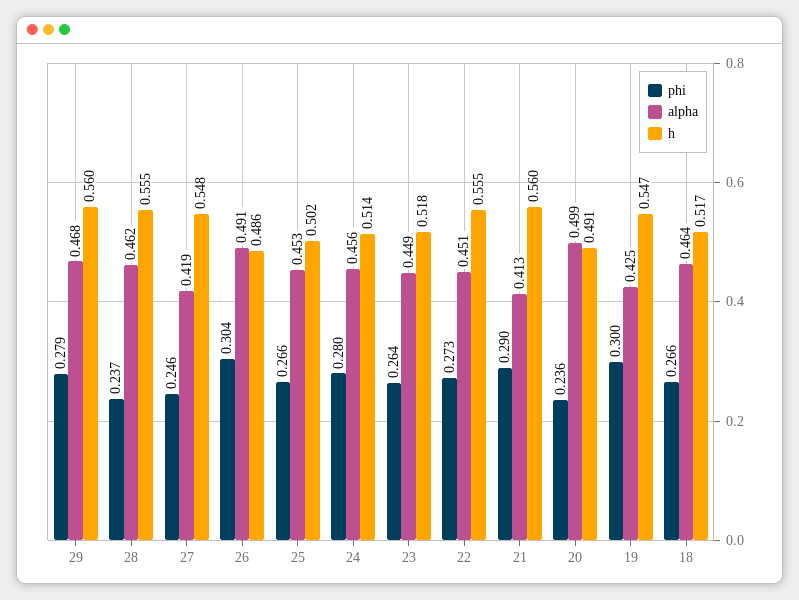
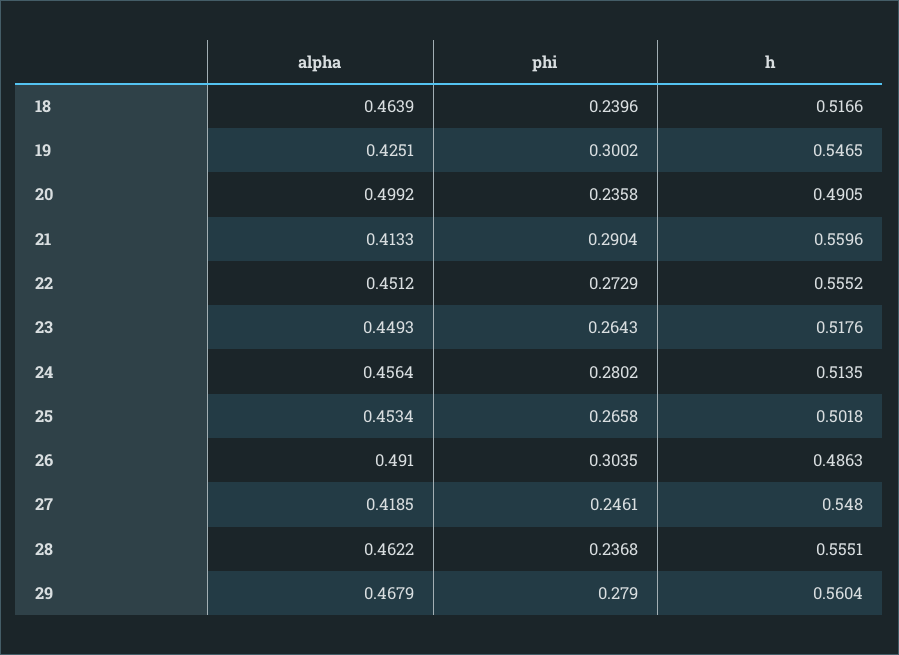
  {
    "phi": {
      "29": 0.279,
      "28": 0.2368,
      "27": 0.2461,
      "26": 0.3035,
      "25": 0.2658,
      "24": 0.2802,
      "23": 0.2643,
      "22": 0.2729,
      "21": 0.2904,
      "20": 0.2358,
      "19": 0.3002,
-     "18": 0.266
+     "18": 0.2396
    },
    "alpha": {
      "29": 0.4679,
      "28": 0.4622,
      "27": 0.4185,
      "26": 0.491,
      "25": 0.4534,
      "24": 0.4564,
      "23": 0.4493,
      "22": 0.4512,
      "21": 0.4133,
      "20": 0.4992,
      "19": 0.4251,
      "18": 0.4639
    },
    "h": {
      "29": 0.5604,
      "28": 0.5551,
      "27": 0.548,
      "26": 0.4863,
      "25": 0.5018,
      "24": 0.5135,
      "23": 0.5176,
      "22": 0.5552,
      "21": 0.5596,
      "20": 0.4905,
      "19": 0.5465,
      "18": 0.5166
    }
  }

